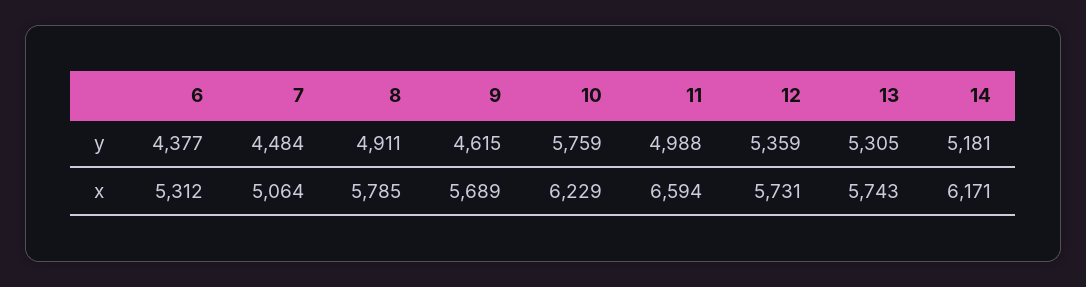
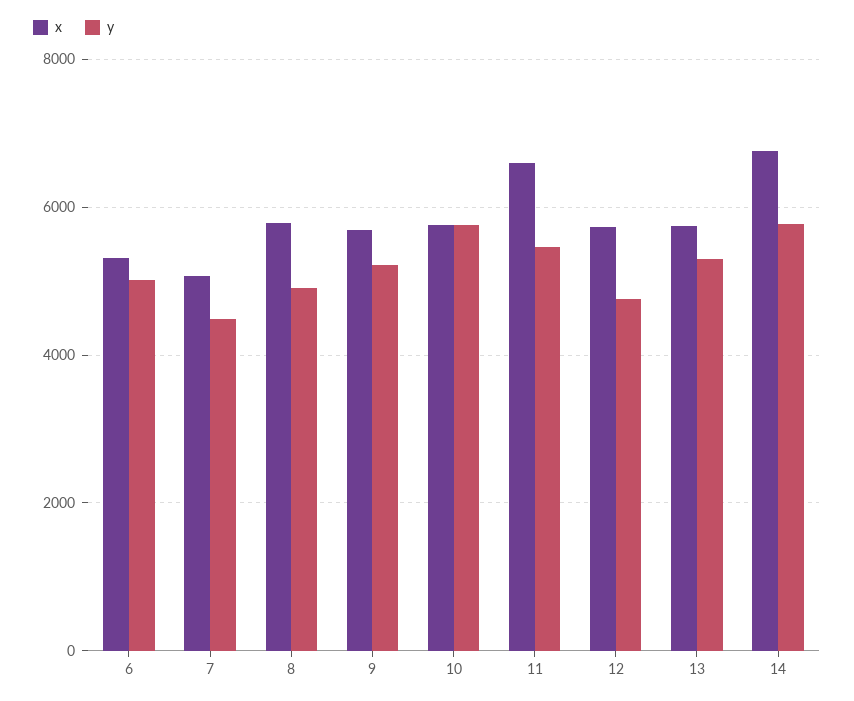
  {
    "y": {
-     "6": 4377,
+     "6": 5000,
      "7": 4484,
      "8": 4911,
-     "9": 4615,
+     "9": 5200,
      "10": 5759,
-     "11": 4988,
+     "11": 5400,
-     "12": 5359,
+     "12": 4800,
      "13": 5305,
-     "14": 5181
+     "14": 5800
    },
    "x": {
      "6": 5312,
      "7": 5064,
      "8": 5785,
      "9": 5689,
-     "10": 6229,
+     "10": 5800,
      "11": 6594,
      "12": 5731,
      "13": 5743,
-     "14": 6171
+     "14": 6800
    }
  }

